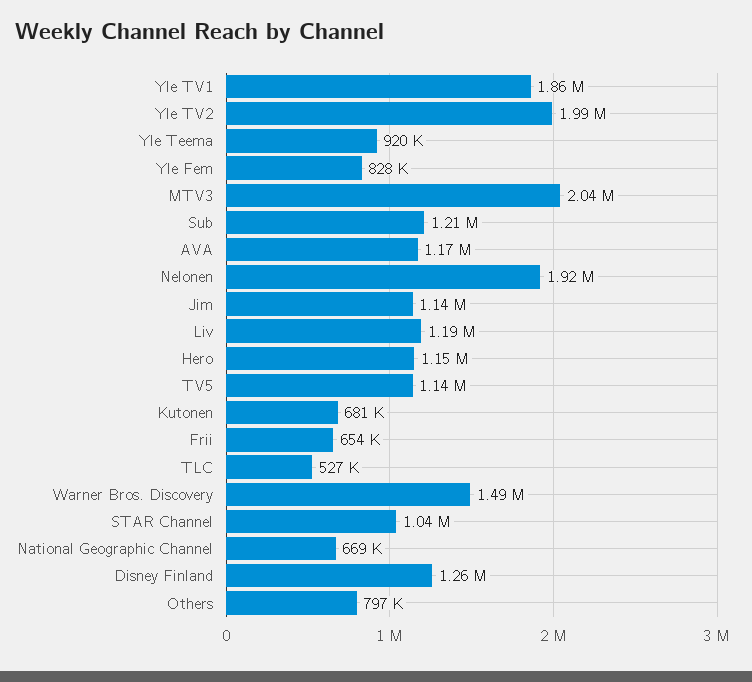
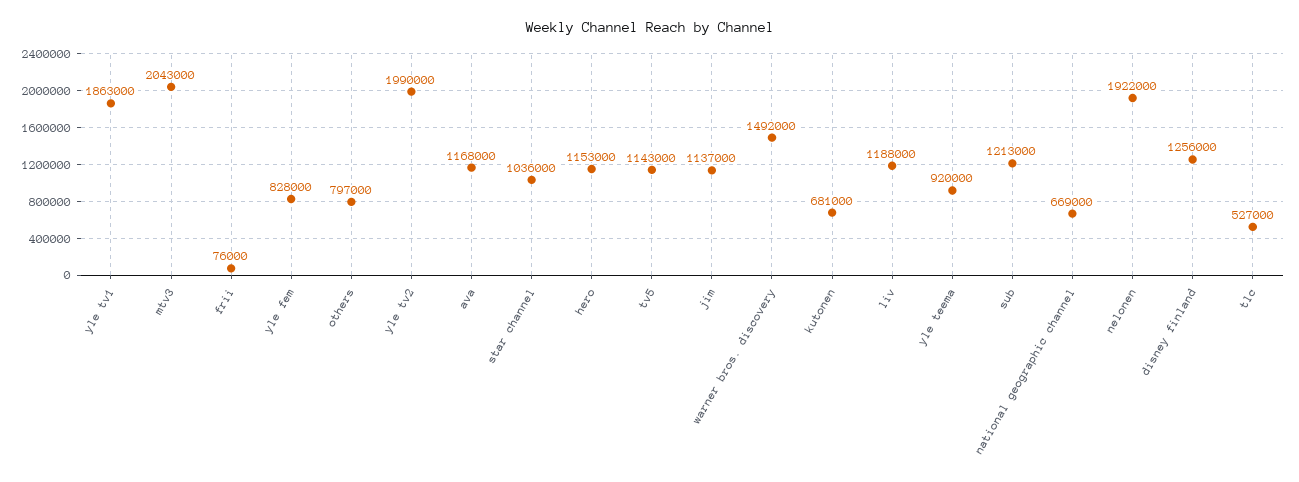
  {
    "Yle TV1": 1863000,
    "Yle TV2": 1990000,
    "Yle Teema": 920000,
    "Yle Fem": 828000,
    "MTV3": 2043000,
    "Sub": 1213000,
    "AVA": 1168000,
    "Nelonen": 1922000,
    "Jim": 1137000,
    "Liv": 1188000,
    "Hero": 1153000,
    "TV5": 1143000,
    "Kutonen": 681000,
-   "Frii": 654000,
+   "Frii": 76000,
    "TLC": 527000,
    "Warner Bros. Discovery": 1492000,
    "STAR Channel": 1036000,
    "National Geographic Channel": 669000,
    "Disney Finland": 1256000,
    "Others": 797000
  }

